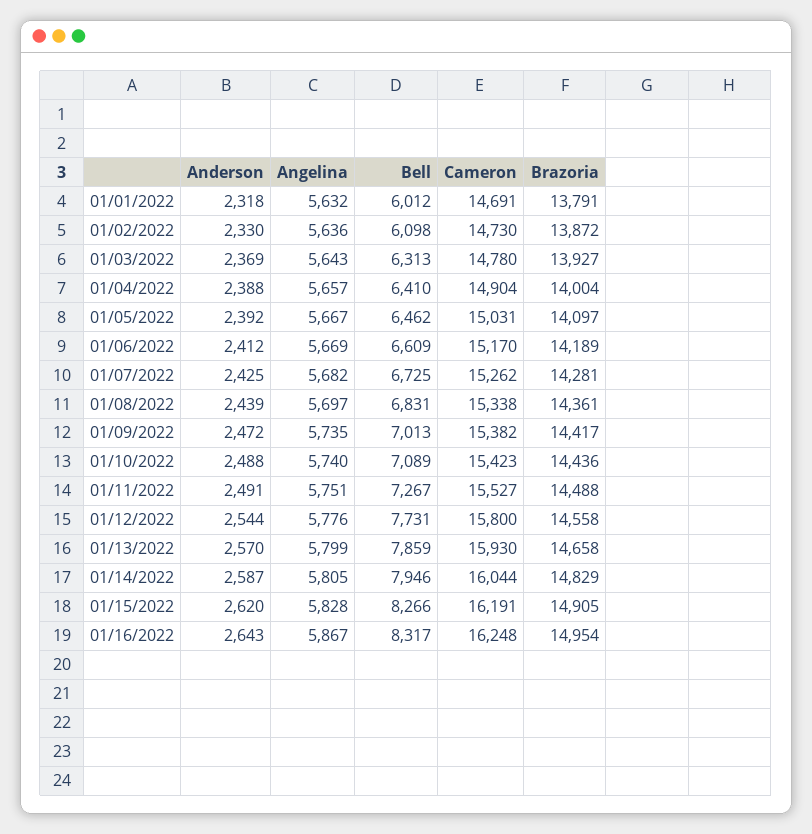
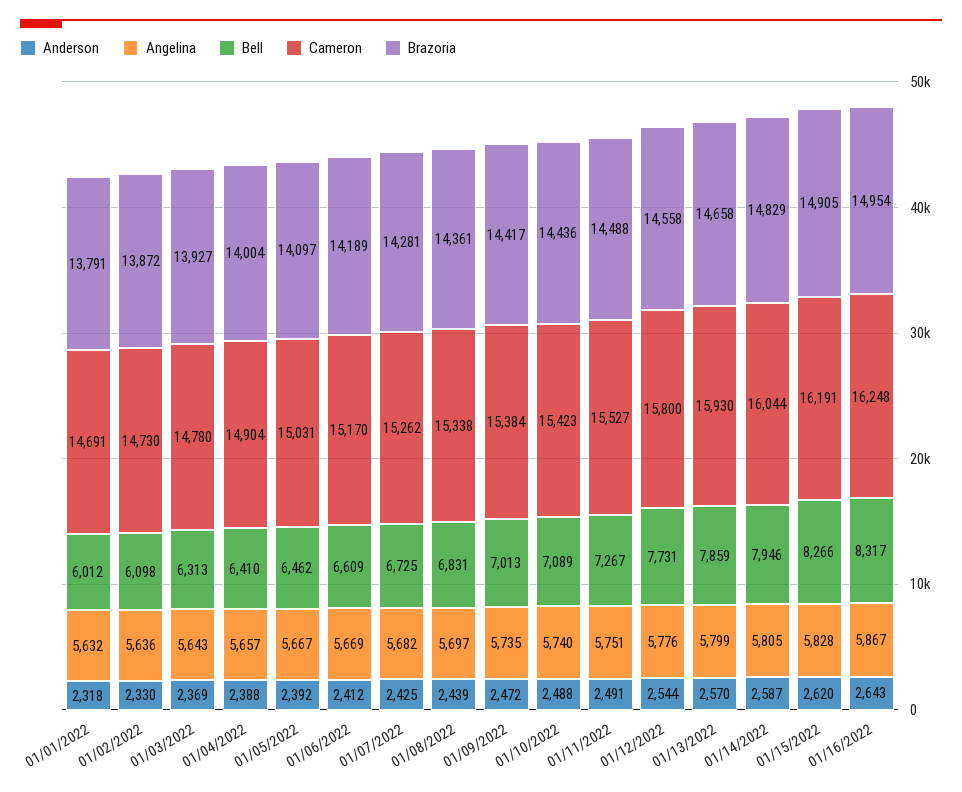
  {
    "Anderson": {
      "01/01/2022": 2318,
      "01/02/2022": 2330,
      "01/03/2022": 2369,
      "01/04/2022": 2388,
      "01/05/2022": 2392,
      "01/06/2022": 2412,
      "01/07/2022": 2425,
      "01/08/2022": 2439,
      "01/09/2022": 2472,
      "01/10/2022": 2488,
      "01/11/2022": 2491,
      "01/12/2022": 2544,
      "01/13/2022": 2570,
      "01/14/2022": 2587,
      "01/15/2022": 2620,
      "01/16/2022": 2643
    },
    "Angelina": {
      "01/01/2022": 5632,
      "01/02/2022": 5636,
      "01/03/2022": 5643,
      "01/04/2022": 5657,
      "01/05/2022": 5667,
      "01/06/2022": 5669,
      "01/07/2022": 5682,
      "01/08/2022": 5697,
      "01/09/2022": 5735,
      "01/10/2022": 5740,
      "01/11/2022": 5751,
      "01/12/2022": 5776,
      "01/13/2022": 5799,
      "01/14/2022": 5805,
      "01/15/2022": 5828,
      "01/16/2022": 5867
    },
    "Bell": {
      "01/01/2022": 6012,
      "01/02/2022": 6098,
      "01/03/2022": 6313,
      "01/04/2022": 6410,
      "01/05/2022": 6462,
      "01/06/2022": 6609,
      "01/07/2022": 6725,
      "01/08/2022": 6831,
      "01/09/2022": 7013,
      "01/10/2022": 7089,
      "01/11/2022": 7267,
      "01/12/2022": 7731,
      "01/13/2022": 7859,
      "01/14/2022": 7946,
      "01/15/2022": 8266,
      "01/16/2022": 8317
    },
    "Cameron": {
      "01/01/2022": 14691,
      "01/02/2022": 14730,
      "01/03/2022": 14780,
      "01/04/2022": 14904,
      "01/05/2022": 15031,
      "01/06/2022": 15170,
      "01/07/2022": 15262,
      "01/08/2022": 15338,
-     "01/09/2022": 15382,
+     "01/09/2022": 15384,
      "01/10/2022": 15423,
      "01/11/2022": 15527,
      "01/12/2022": 15800,
      "01/13/2022": 15930,
      "01/14/2022": 16044,
      "01/15/2022": 16191,
      "01/16/2022": 16248
    },
    "Brazoria": {
      "01/01/2022": 13791,
      "01/02/2022": 13872,
      "01/03/2022": 13927,
      "01/04/2022": 14004,
      "01/05/2022": 14097,
      "01/06/2022": 14189,
      "01/07/2022": 14281,
      "01/08/2022": 14361,
      "01/09/2022": 14417,
      "01/10/2022": 14436,
      "01/11/2022": 14488,
      "01/12/2022": 14558,
      "01/13/2022": 14658,
      "01/14/2022": 14829,
      "01/15/2022": 14905,
      "01/16/2022": 14954
    }
  }

